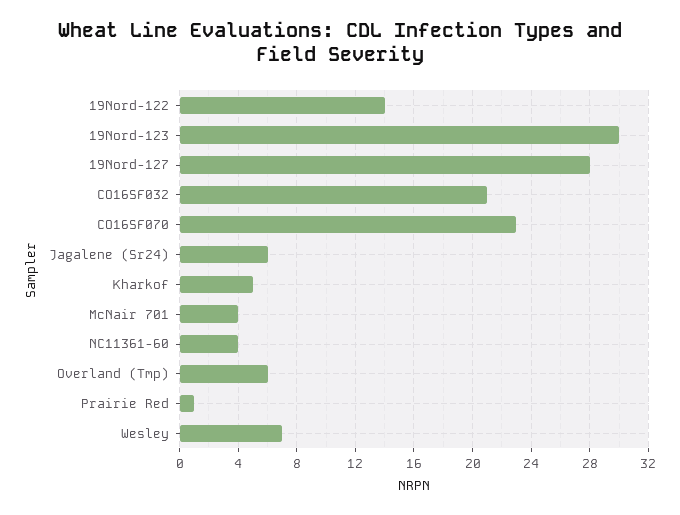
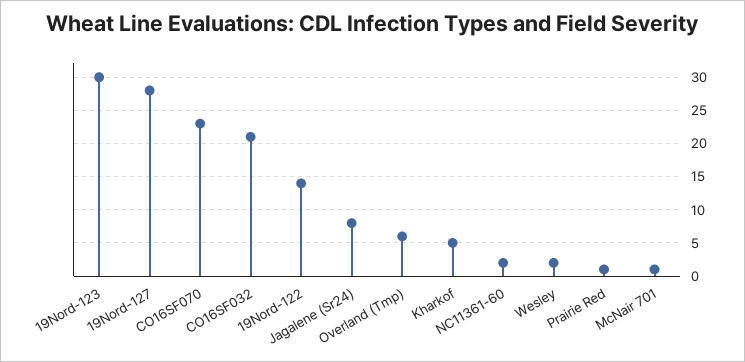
  {
    "19Nord-122": 14,
    "19Nord-123": 30,
    "19Nord-127": 28,
    "CO16SF032": 21,
    "CO16SF070": 23,
-   "Jagalene (Sr24)": 6,
+   "Jagalene (Sr24)": 8,
    "Kharkof": 5,
-   "McNair 701": 4,
+   "McNair 701": 1,
-   "NC11361-60": 4,
+   "NC11361-60": 2,
    "Overland (Tmp)": 6,
    "Prairie Red": 1,
-   "Wesley": 7
+   "Wesley": 2
  }

